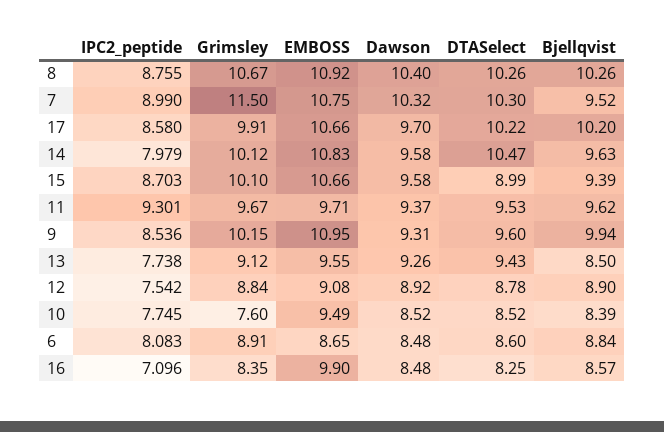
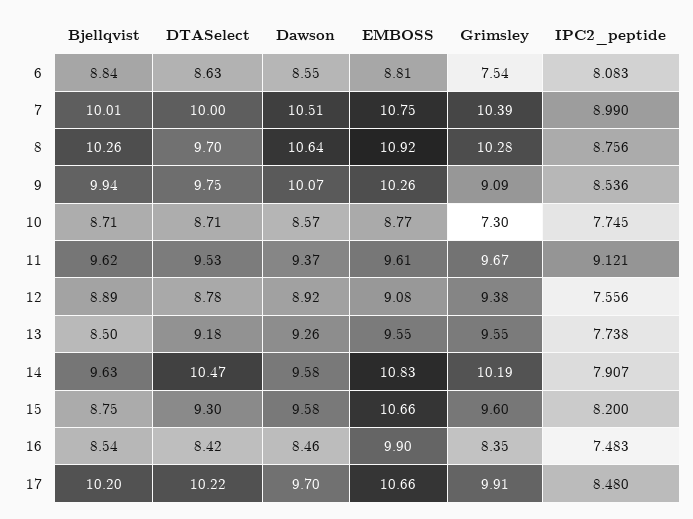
  {
    "IPC2_peptide": {
-     "8": 8.755,
+     "8": 8.756,
      "7": 8.99,
-     "17": 8.58,
+     "17": 8.48,
-     "14": 7.979,
+     "14": 7.907,
-     "15": 8.703,
+     "15": 8.2,
-     "11": 9.301,
+     "11": 9.121,
      "9": 8.536,
      "13": 7.738,
-     "12": 7.542,
+     "12": 7.556,
      "10": 7.745,
      "6": 8.083,
-     "16": 7.096
+     "16": 7.483
    },
    "Grimsley": {
-     "8": 10.67,
+     "8": 10.28,
-     "7": 11.5,
+     "7": 10.39,
      "17": 9.91,
-     "14": 10.12,
+     "14": 10.19,
-     "15": 10.1,
+     "15": 9.6,
      "11": 9.67,
-     "9": 10.15,
+     "9": 9.09,
-     "13": 9.12,
+     "13": 9.55,
-     "12": 8.84,
+     "12": 9.38,
-     "10": 7.6,
+     "10": 7.3,
-     "6": 8.91,
+     "6": 7.54,
      "16": 8.35
    },
    "EMBOSS": {
      "8": 10.92,
      "7": 10.75,
      "17": 10.66,
      "14": 10.83,
      "15": 10.66,
-     "11": 9.71,
+     "11": 9.61,
-     "9": 10.95,
+     "9": 10.26,
      "13": 9.55,
      "12": 9.08,
-     "10": 9.49,
+     "10": 8.77,
-     "6": 8.65,
+     "6": 8.81,
      "16": 9.9
    },
    "Dawson": {
-     "8": 10.4,
+     "8": 10.64,
-     "7": 10.32,
+     "7": 10.51,
      "17": 9.7,
      "14": 9.58,
      "15": 9.58,
      "11": 9.37,
-     "9": 9.31,
+     "9": 10.07,
      "13": 9.26,
      "12": 8.92,
-     "10": 8.52,
+     "10": 8.57,
-     "6": 8.48,
+     "6": 8.55,
-     "16": 8.48
+     "16": 8.46
    },
    "DTASelect": {
-     "8": 10.26,
+     "8": 9.7,
-     "7": 10.3,
+     "7": 10,
      "17": 10.22,
      "14": 10.47,
-     "15": 8.99,
+     "15": 9.3,
      "11": 9.53,
-     "9": 9.6,
+     "9": 9.75,
-     "13": 9.43,
+     "13": 9.18,
      "12": 8.78,
-     "10": 8.52,
+     "10": 8.71,
-     "6": 8.6,
+     "6": 8.63,
-     "16": 8.25
+     "16": 8.42
    },
    "Bjellqvist": {
      "8": 10.26,
-     "7": 9.52,
+     "7": 10.01,
      "17": 10.2,
      "14": 9.63,
-     "15": 9.39,
+     "15": 8.75,
      "11": 9.62,
      "9": 9.94,
      "13": 8.5,
-     "12": 8.9,
+     "12": 8.89,
-     "10": 8.39,
+     "10": 8.71,
      "6": 8.84,
-     "16": 8.57
+     "16": 8.54
    }
  }

